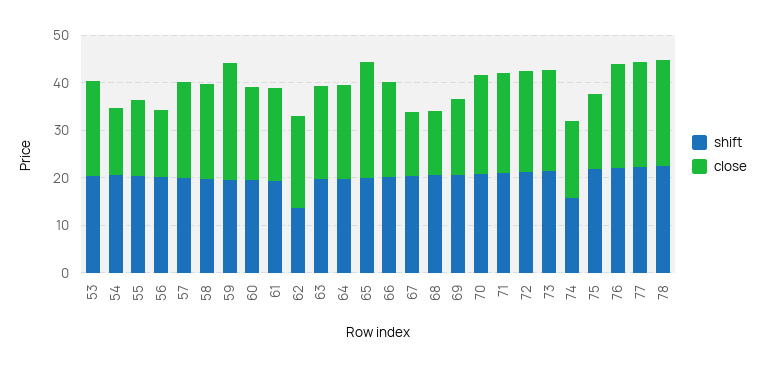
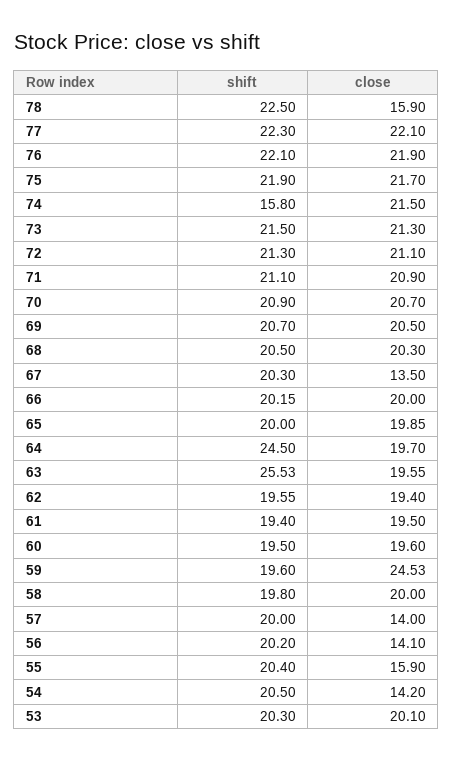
  {
    "shift": {
      "53": 20.3,
      "54": 20.5,
      "55": 20.4,
      "56": 20.2,
      "57": 20,
      "58": 19.8,
      "59": 19.6,
      "60": 19.5,
      "61": 19.4,
-     "62": 14,
+     "62": 19.55,
-     "63": 20,
+     "63": 25.53,
-     "64": 20,
+     "64": 24.5,
      "65": 20,
      "66": 20.15,
      "67": 20.3,
      "68": 20.5,
      "69": 20.7,
      "70": 20.9,
      "71": 21.1,
      "72": 21.3,
      "73": 21.5,
      "74": 15.8,
      "75": 21.9,
      "76": 22.1,
      "77": 22.3,
      "78": 22.5
    },
    "close": {
      "53": 20.1,
      "54": 14.2,
      "55": 15.9,
      "56": 14.1,
-     "57": 20,
+     "57": 14,
      "58": 20,
      "59": 24.53,
      "60": 19.6,
      "61": 19.5,
      "62": 19.4,
      "63": 19.55,
      "64": 19.7,
-     "65": 24,
+     "65": 19.85,
      "66": 20,
      "67": 13.5,
-     "68": 14,
+     "68": 20.3,
-     "69": 16,
+     "69": 20.5,
      "70": 20.7,
      "71": 20.9,
      "72": 21.1,
      "73": 21.3,
-     "74": 16,
+     "74": 21.5,
-     "75": 16,
+     "75": 21.7,
      "76": 21.9,
      "77": 22.1,
-     "78": 22
+     "78": 15.9
    }
  }

